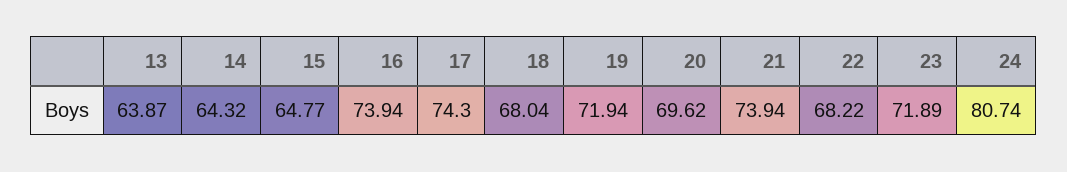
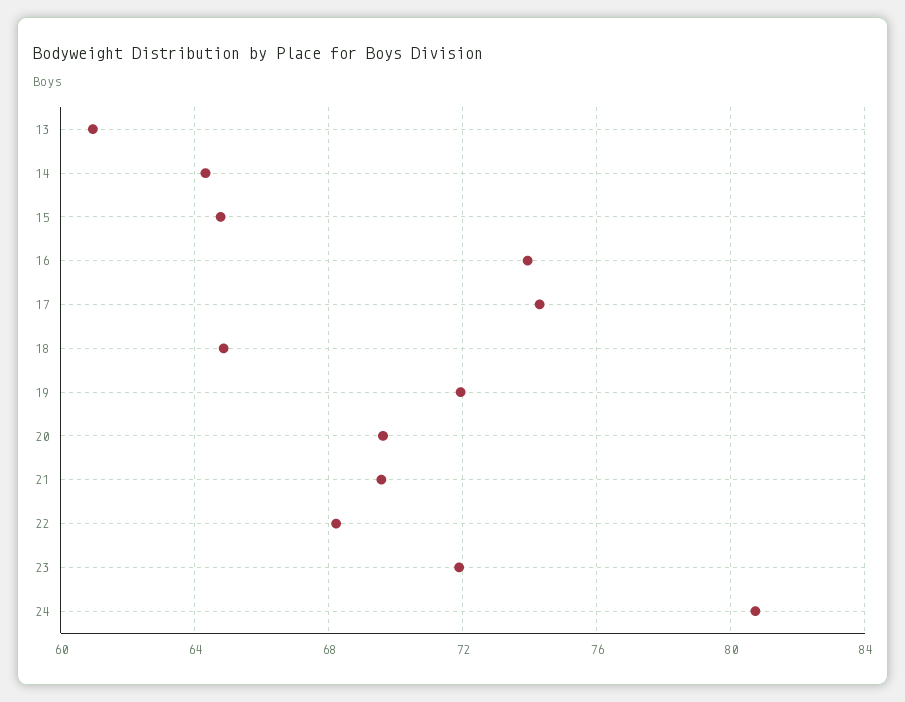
  {
-   "13": 63.87,
+   "13": 61,
    "14": 64.32,
    "15": 64.77,
    "16": 73.94,
    "17": 74.3,
-   "18": 68.04,
+   "18": 65,
    "19": 71.94,
    "20": 69.62,
-   "21": 73.94,
+   "21": 69.5,
    "22": 68.22,
    "23": 71.89,
    "24": 80.74
  }

